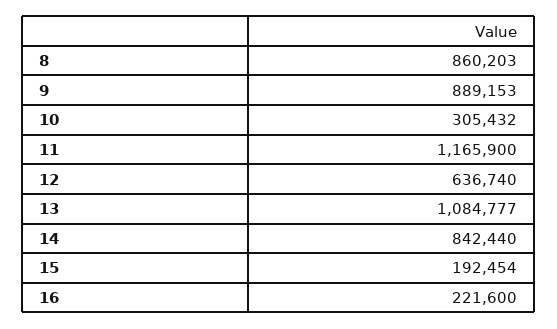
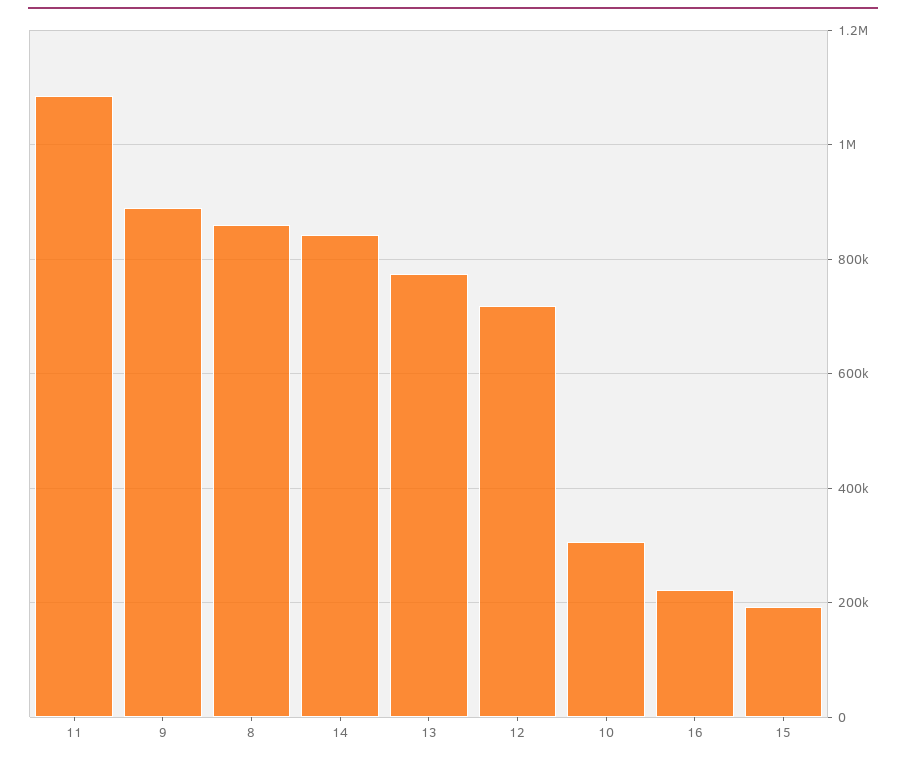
  {
    "8": 860203,
    "9": 889153,
    "10": 305432,
-   "11": 1165900,
+   "11": 1080000,
-   "12": 636740,
+   "12": 720000,
-   "13": 1084777,
+   "13": 780000,
    "14": 842440,
    "15": 192454,
    "16": 221600
  }

